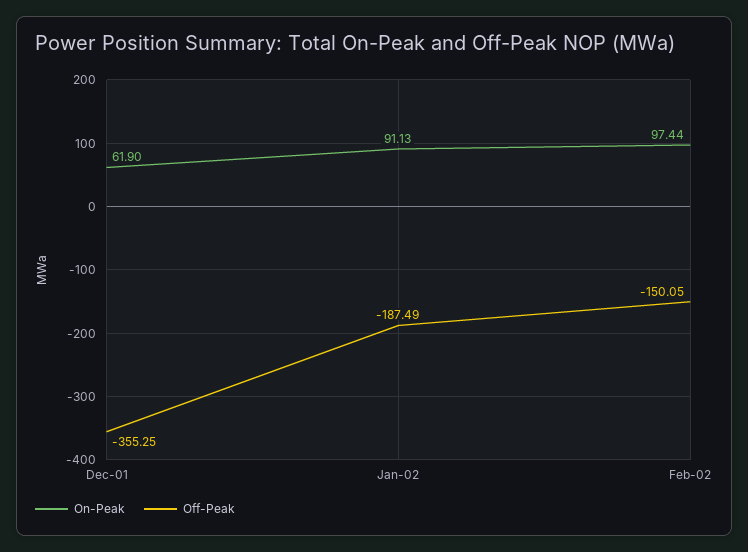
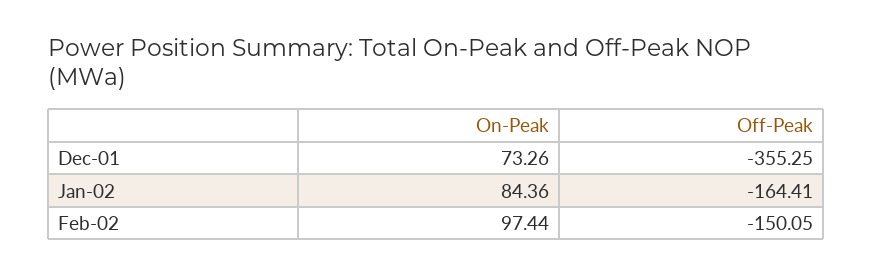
  {
    "On-Peak": {
-     "Dec-01": 61.9,
+     "Dec-01": 73.26,
-     "Jan-02": 91.13,
+     "Jan-02": 84.36,
      "Feb-02": 97.44
    },
    "Off-Peak": {
      "Dec-01": -355.25,
-     "Jan-02": -187.49,
+     "Jan-02": -164.41,
      "Feb-02": -150.05
    }
  }

